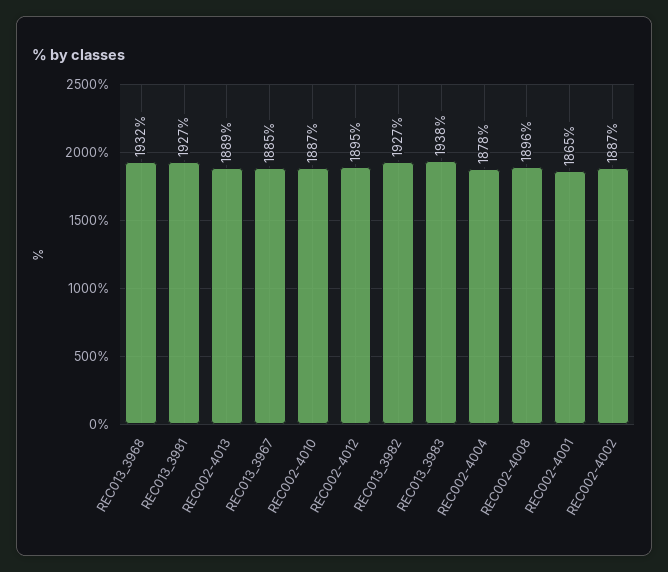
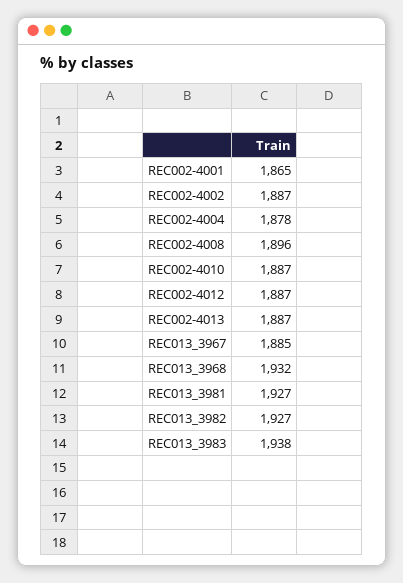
  {
    "REC013_3968": 1932,
    "REC013_3981": 1927,
-   "REC002-4013": 1889,
+   "REC002-4013": 1887,
    "REC013_3967": 1885,
    "REC002-4010": 1887,
-   "REC002-4012": 1895,
+   "REC002-4012": 1887,
    "REC013_3982": 1927,
    "REC013_3983": 1938,
    "REC002-4004": 1878,
    "REC002-4008": 1896,
    "REC002-4001": 1865,
    "REC002-4002": 1887
  }

